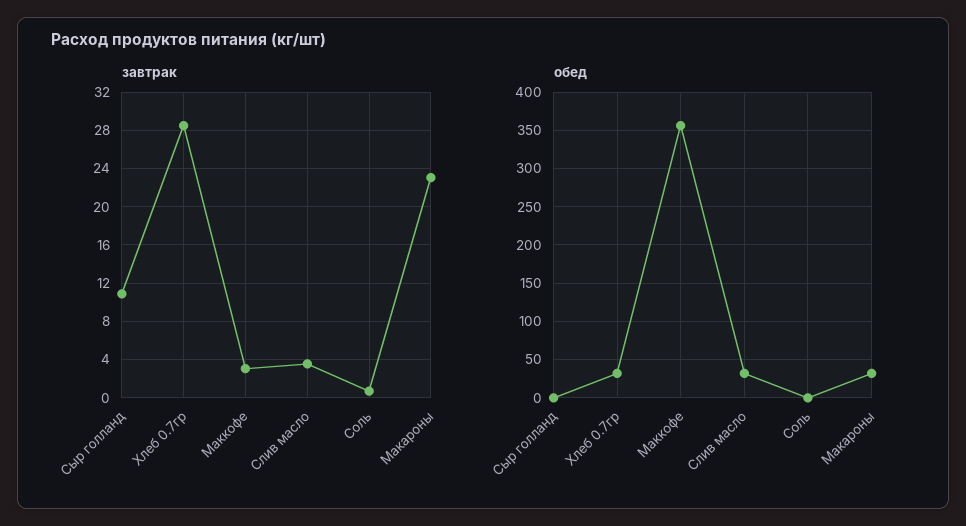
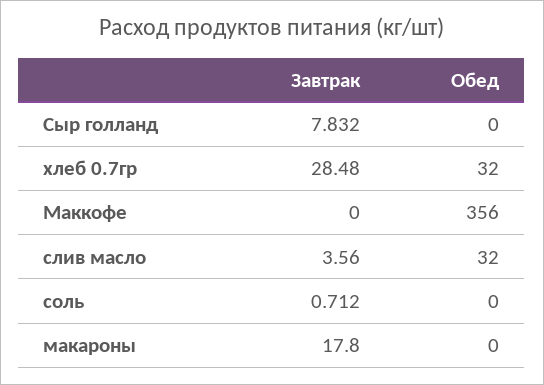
  {
    "завтрак": {
-     "Сыр голланд": 11,
+     "Сыр голланд": 7.832,
      "Хлеб 0.7гр": 28.48,
-     "Маккофе": 3,
+     "Маккофе": 0,
      "Слив масло": 3.56,
      "Соль": 0.712,
-     "Макароны": 23
+     "Макароны": 17.8
    },
    "обед": {
      "Сыр голланд": 0,
      "Хлеб 0.7гр": 32,
      "Маккофе": 356,
      "Слив масло": 32,
      "Соль": 0,
-     "Макароны": 30
+     "Макароны": 0
    }
  }

